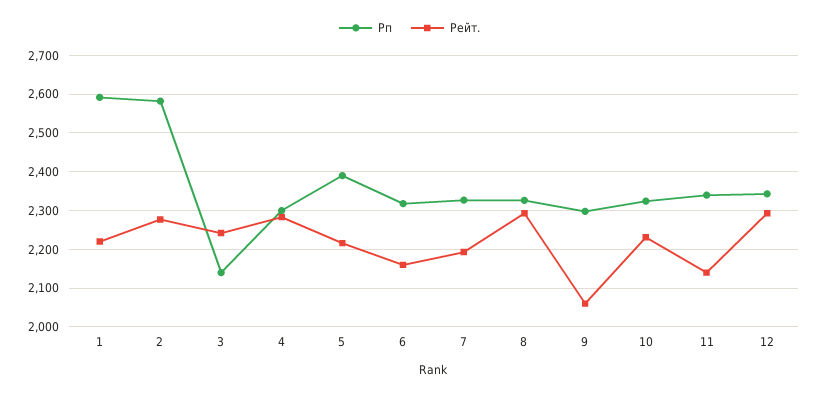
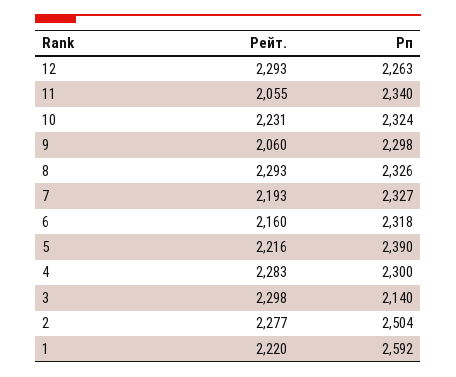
  {
    "Рп": {
      "1": 2592,
-     "2": 2580,
+     "2": 2504,
      "3": 2140,
      "4": 2300,
      "5": 2390,
      "6": 2318,
      "7": 2327,
      "8": 2326,
      "9": 2298,
      "10": 2324,
      "11": 2340,
-     "12": 2340
+     "12": 2263
    },
    "Рейт.": {
      "1": 2220,
      "2": 2277,
-     "3": 2240,
+     "3": 2298,
      "4": 2283,
      "5": 2216,
      "6": 2160,
      "7": 2193,
      "8": 2293,
      "9": 2060,
      "10": 2231,
-     "11": 2140,
+     "11": 2055,
      "12": 2293
    }
  }

